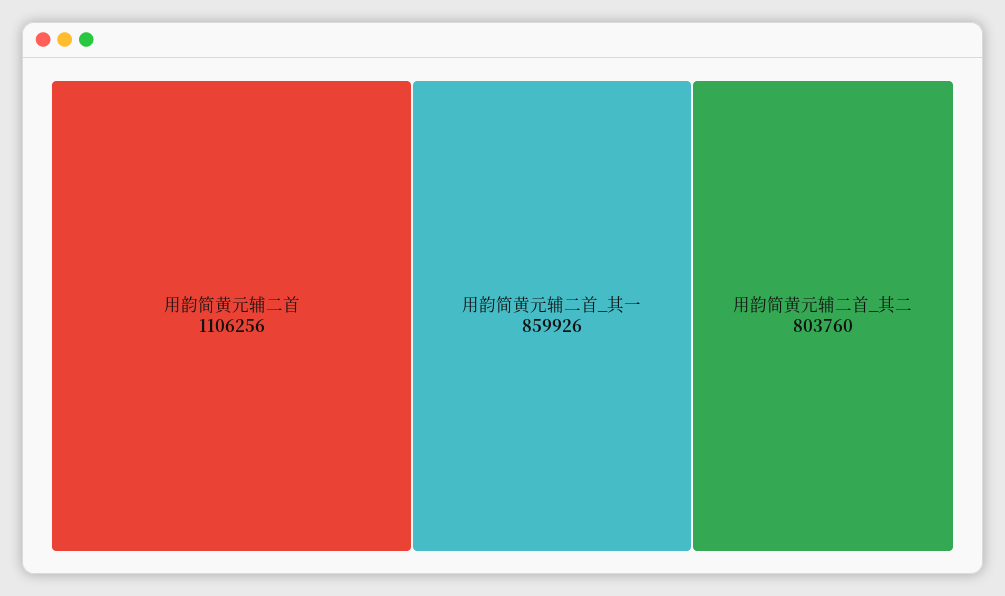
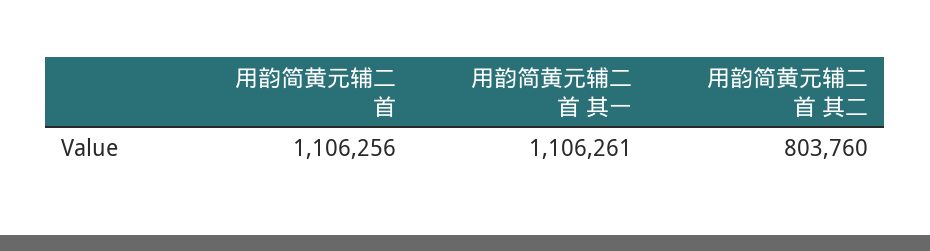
  {
    "用韵简黄元辅二首": 1106256,
-   "用韵简黄元辅二首_其一": 859926,
+   "用韵简黄元辅二首_其一": 1106261,
    "用韵简黄元辅二首_其二": 803760
  }

